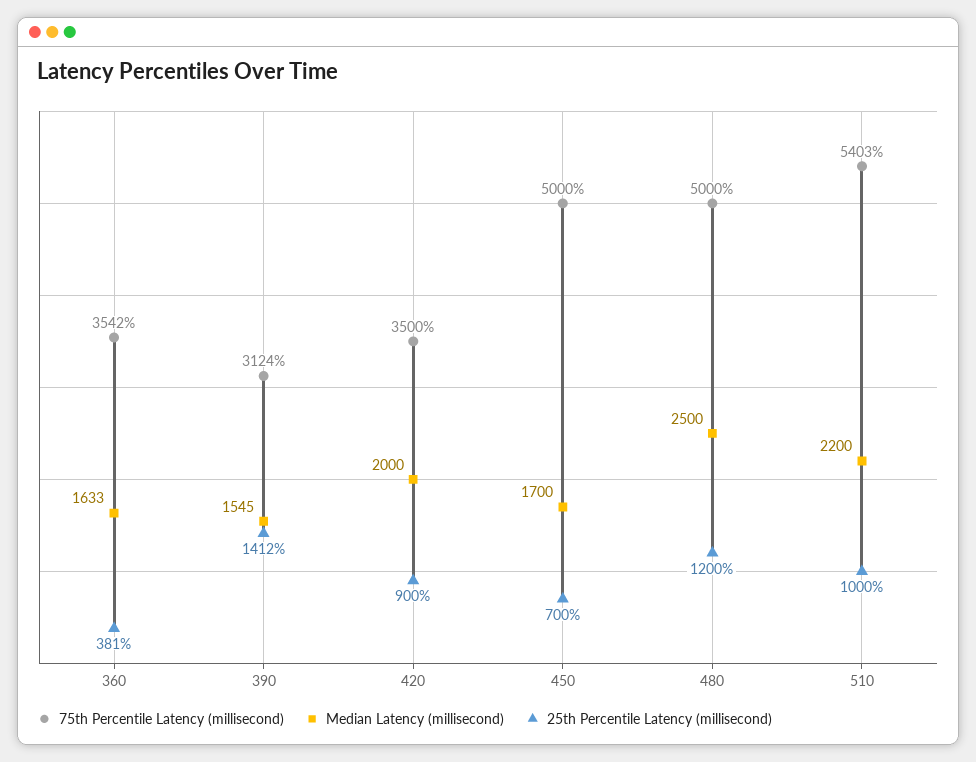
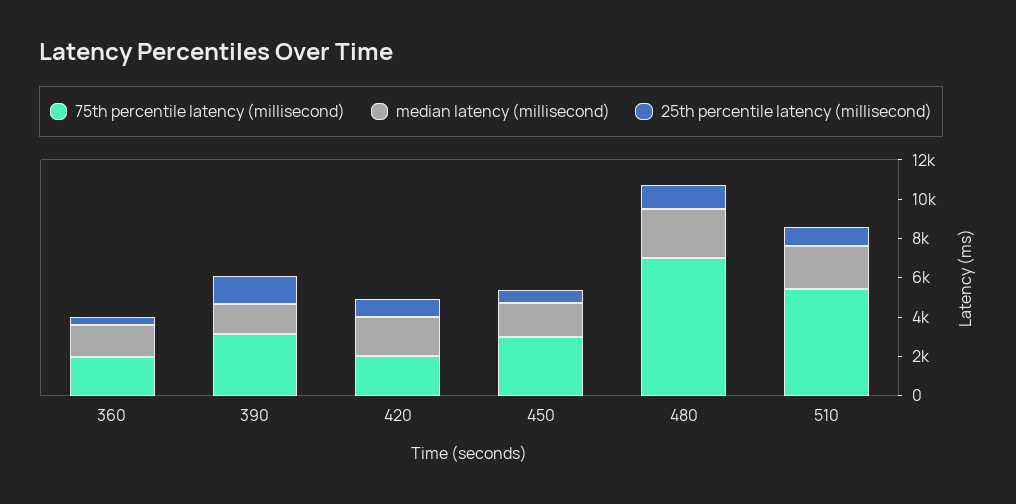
  {
    "75th Percentile Latency (millisecond)": {
-     "360": 3542,
+     "360": 2000,
      "390": 3124,
-     "420": 3500,
+     "420": 2000,
-     "450": 5000,
+     "450": 3000,
-     "480": 5000,
+     "480": 7000,
      "510": 5403
    },
    "Median Latency (millisecond)": {
      "360": 1633,
      "390": 1545,
      "420": 2000,
      "450": 1700,
      "480": 2500,
      "510": 2200
    },
    "25th Percentile Latency (millisecond)": {
      "360": 381,
      "390": 1412,
      "420": 900,
      "450": 700,
      "480": 1200,
      "510": 1000
    }
  }

